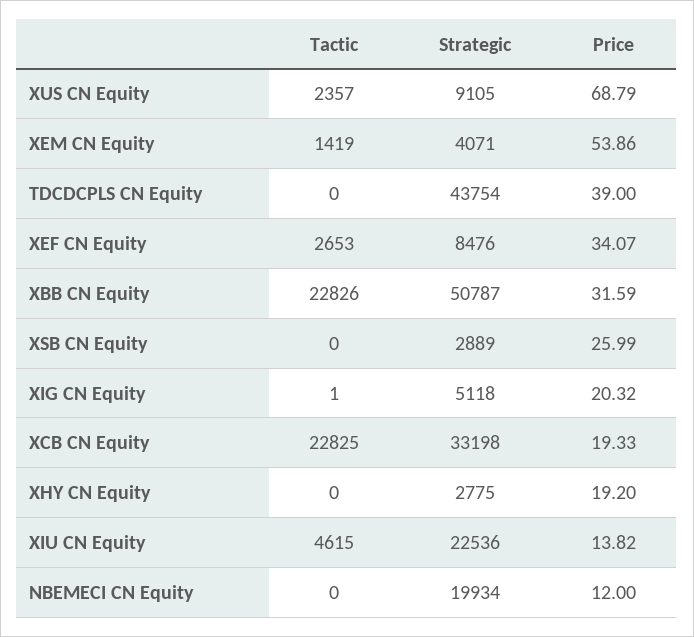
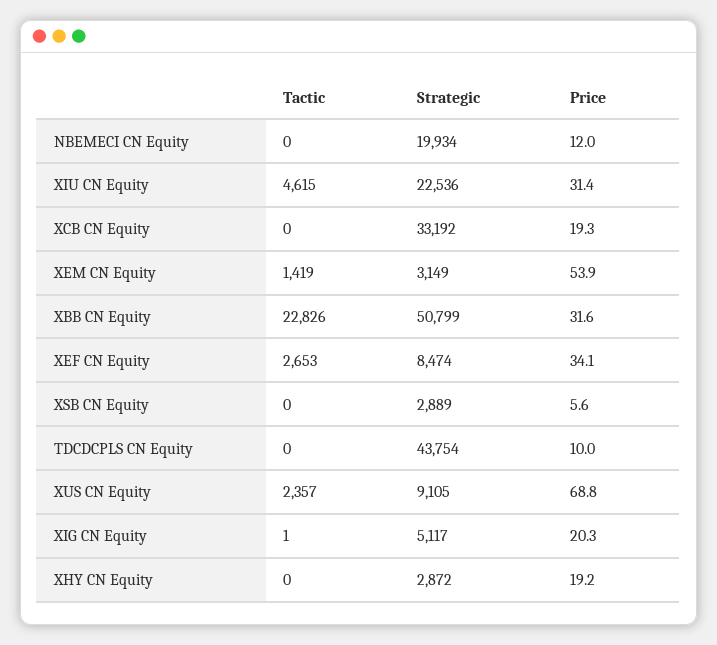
  {
    "Tactic": {
      "XUS CN Equity": 2357,
      "XEM CN Equity": 1419,
      "TDCDCPLS CN Equity": 0,
      "XEF CN Equity": 2653,
      "XBB CN Equity": 22826,
      "XSB CN Equity": 0,
      "XIG CN Equity": 1,
-     "XCB CN Equity": 22825,
+     "XCB CN Equity": 0,
      "XHY CN Equity": 0,
      "XIU CN Equity": 4615,
      "NBEMECI CN Equity": 0
    },
    "Strategic": {
      "XUS CN Equity": 9105,
-     "XEM CN Equity": 4071,
+     "XEM CN Equity": 3149,
      "TDCDCPLS CN Equity": 43754,
-     "XEF CN Equity": 8476,
+     "XEF CN Equity": 8474,
-     "XBB CN Equity": 50787,
+     "XBB CN Equity": 50799,
      "XSB CN Equity": 2889,
-     "XIG CN Equity": 5118,
+     "XIG CN Equity": 5117,
-     "XCB CN Equity": 33198,
+     "XCB CN Equity": 33192,
-     "XHY CN Equity": 2775,
+     "XHY CN Equity": 2872,
      "XIU CN Equity": 22536,
      "NBEMECI CN Equity": 19934
    },
    "Price": {
      "XUS CN Equity": 68.79,
      "XEM CN Equity": 53.86,
-     "TDCDCPLS CN Equity": 39,
+     "TDCDCPLS CN Equity": 10,
      "XEF CN Equity": 34.07,
      "XBB CN Equity": 31.59,
-     "XSB CN Equity": 25.99,
+     "XSB CN Equity": 5.6,
      "XIG CN Equity": 20.32,
      "XCB CN Equity": 19.33,
      "XHY CN Equity": 19.2,
-     "XIU CN Equity": 13.82,
+     "XIU CN Equity": 31.4,
      "NBEMECI CN Equity": 12
    }
  }

